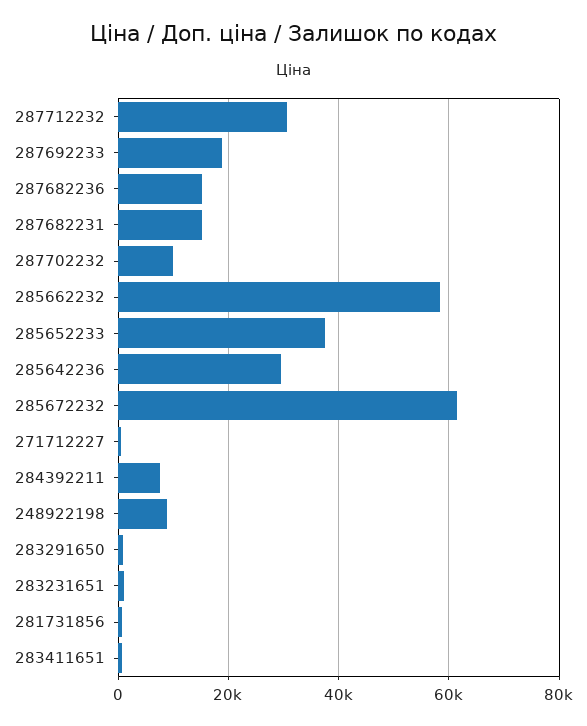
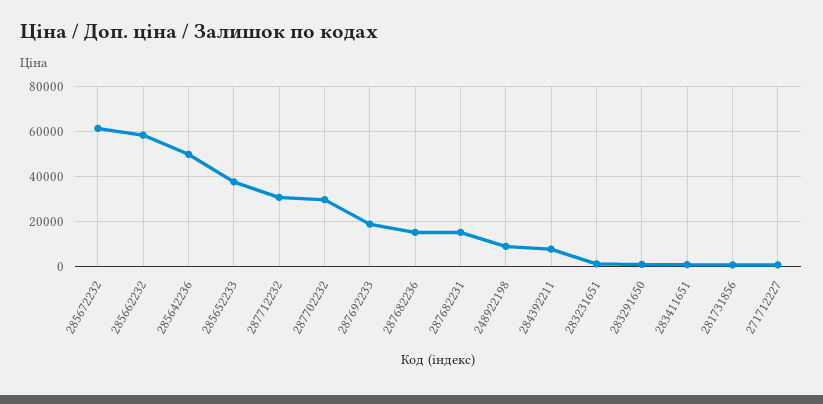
  {
    "287712232": 30000,
    "287692233": 18000,
    "287682236": 16000,
    "287682231": 16000,
-   "287702232": 10000,
+   "287702232": 30000,
    "285662232": 58000,
    "285652233": 38000,
-   "285642236": 30000,
+   "285642236": 50000,
    "285672232": 62000,
    "271712227": 0,
    "284392211": 8000,
    "248922198": 8000,
    "283291650": 0,
    "283231651": 2000,
    "281731856": 0,
    "283411651": 0
  }

